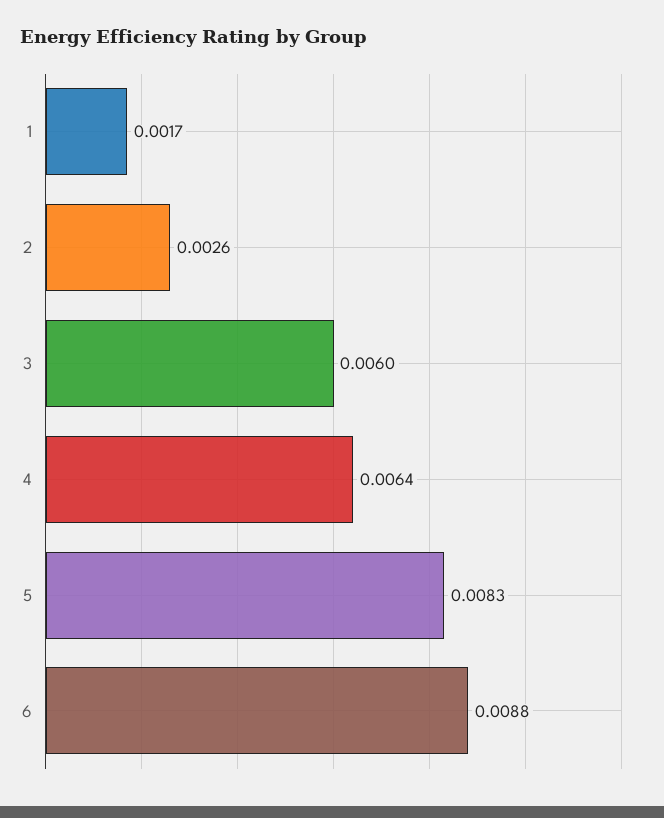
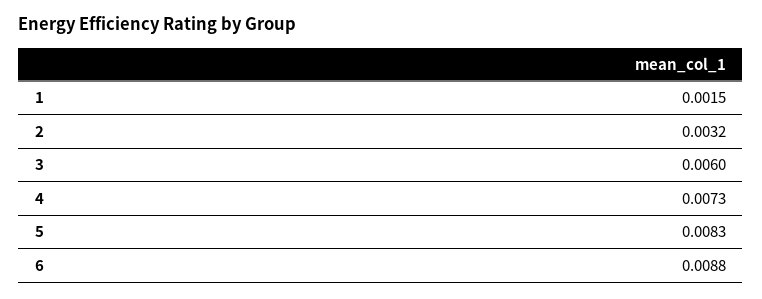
  {
-   "1": 0.0017,
+   "1": 0.0015,
-   "2": 0.0026,
+   "2": 0.0032,
    "3": 0.006,
-   "4": 0.0064,
+   "4": 0.0073,
    "5": 0.0083,
    "6": 0.0088
  }

